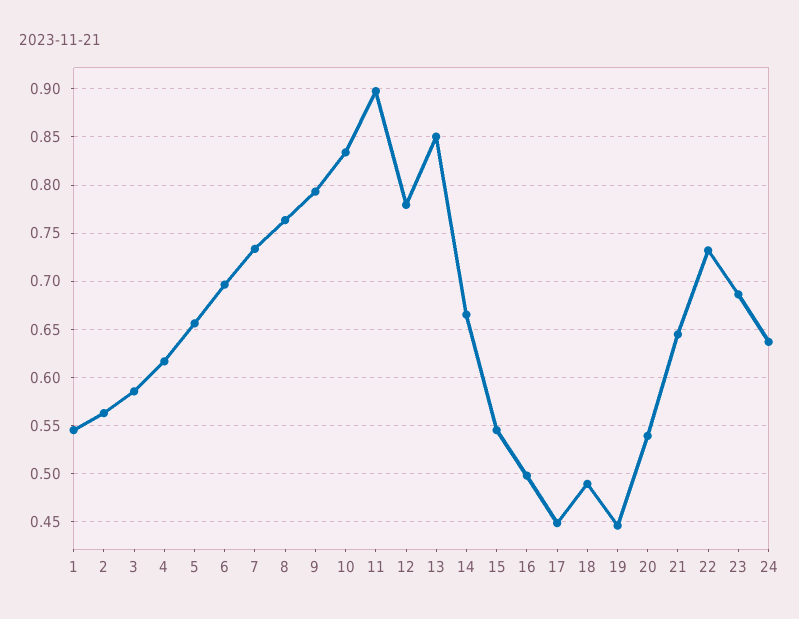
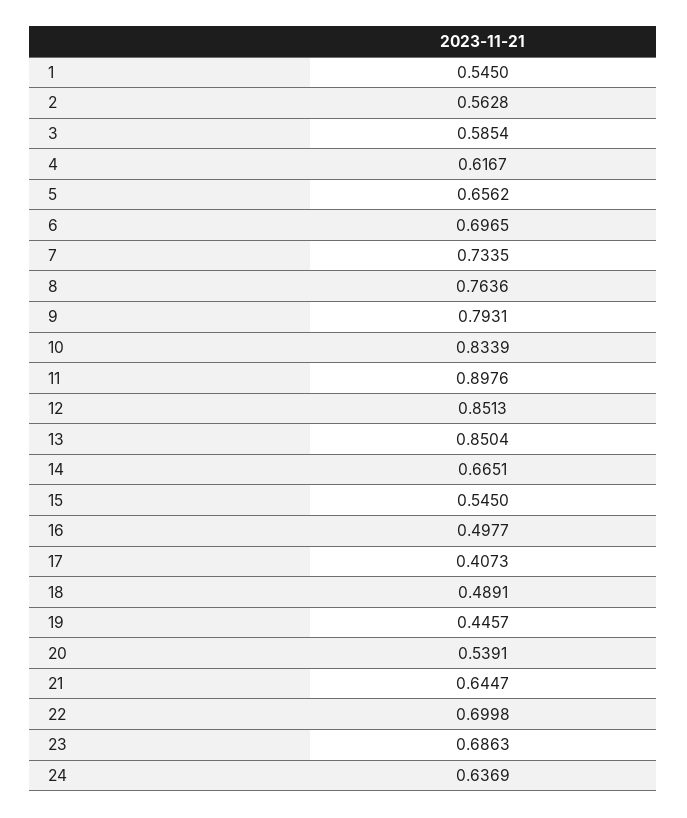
  {
    "1": 0.545,
    "2": 0.5628,
    "3": 0.5854,
    "4": 0.6167,
    "5": 0.6562,
    "6": 0.6965,
    "7": 0.7335,
    "8": 0.7636,
    "9": 0.7931,
    "10": 0.8339,
    "11": 0.8976,
-   "12": 0.78,
+   "12": 0.8513,
    "13": 0.8504,
    "14": 0.6651,
    "15": 0.545,
    "16": 0.4977,
-   "17": 0.45,
+   "17": 0.4073,
    "18": 0.4891,
    "19": 0.4457,
    "20": 0.5391,
    "21": 0.6447,
-   "22": 0.73,
+   "22": 0.6998,
    "23": 0.6863,
    "24": 0.6369
  }

